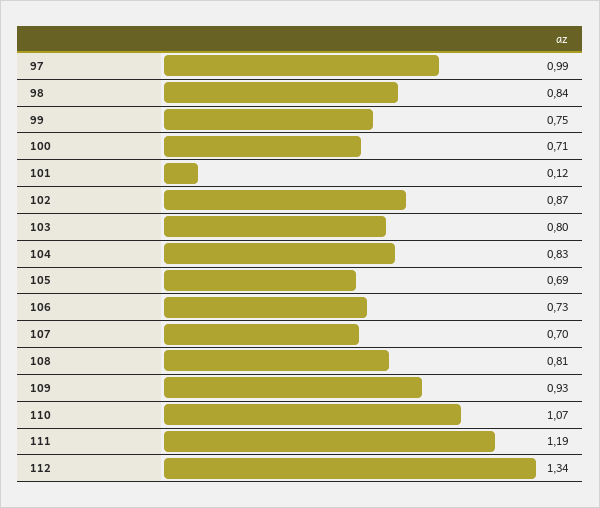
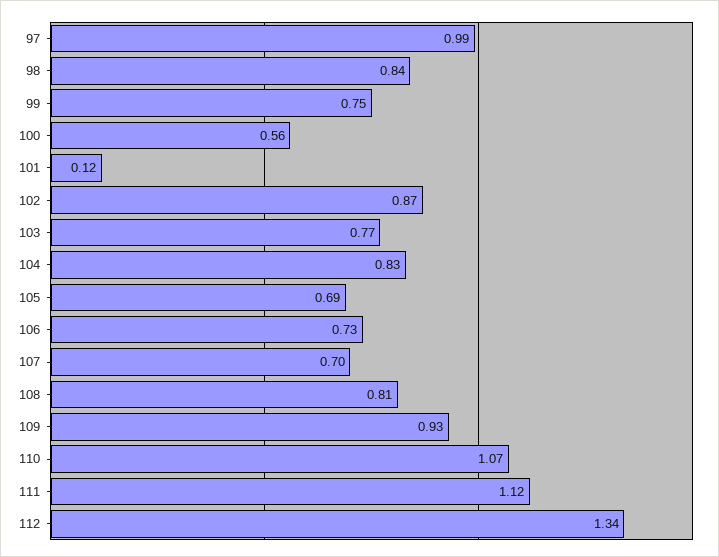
  {
    "97": 0.99,
    "98": 0.84,
    "99": 0.75,
-   "100": 0.71,
+   "100": 0.56,
    "101": 0.12,
    "102": 0.87,
-   "103": 0.8,
+   "103": 0.77,
    "104": 0.83,
    "105": 0.69,
    "106": 0.73,
    "107": 0.7,
    "108": 0.81,
    "109": 0.93,
    "110": 1.07,
-   "111": 1.19,
+   "111": 1.12,
    "112": 1.34
  }

